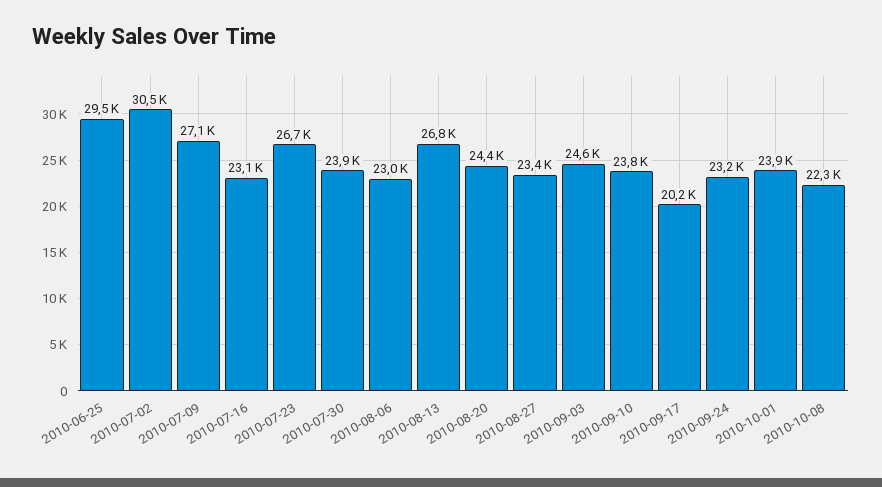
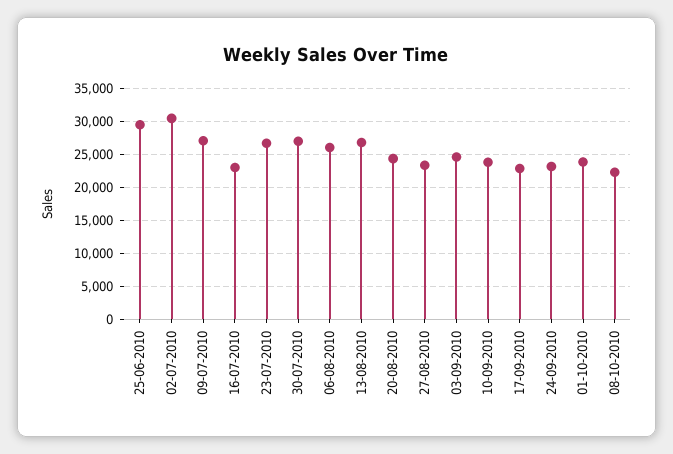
  {
    "2010-06-25": 29500,
    "2010-07-02": 30500,
    "2010-07-09": 27100,
    "2010-07-16": 23100,
    "2010-07-23": 26700,
-   "2010-07-30": 23900,
+   "2010-07-30": 27000,
-   "2010-08-06": 23000,
+   "2010-08-06": 26000,
    "2010-08-13": 26800,
    "2010-08-20": 24400,
    "2010-08-27": 23400,
    "2010-09-03": 24600,
    "2010-09-10": 23800,
-   "2010-09-17": 20200,
+   "2010-09-17": 23000,
    "2010-09-24": 23200,
    "2010-10-01": 23900,
    "2010-10-08": 22300
  }

